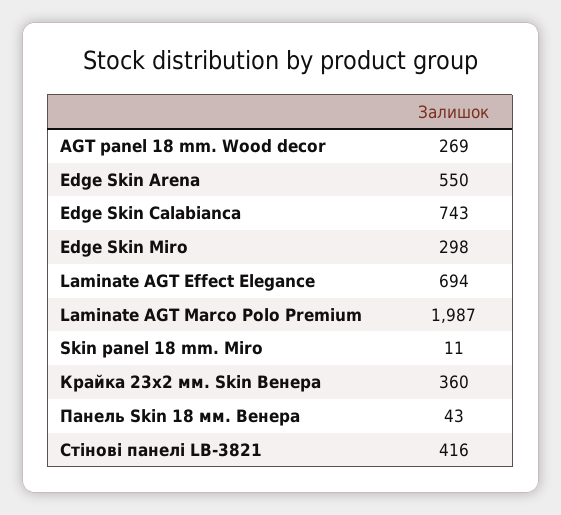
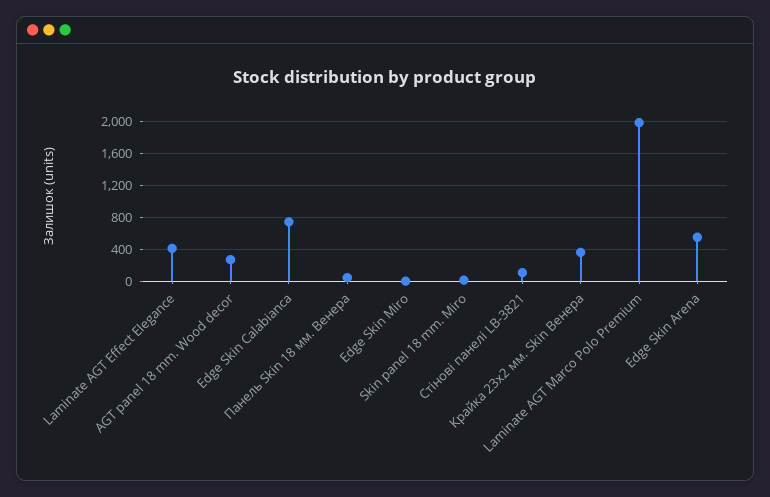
  {
    "AGT panel 18 mm. Wood decor": 269,
    "Edge Skin Arena": 550,
    "Edge Skin Calabianca": 743,
-   "Edge Skin Miro": 298,
+   "Edge Skin Miro": 0,
-   "Laminate AGT Effect Elegance": 694,
+   "Laminate AGT Effect Elegance": 400,
    "Laminate AGT Marco Polo Premium": 1987,
    "Skin panel 18 mm. Miro": 11,
    "Крайка 23x2 мм. Skin Венера": 360,
    "Панель Skin 18 мм. Венера": 43,
-   "Стінові панелі LB-3821": 416
+   "Стінові панелі LB-3821": 100
  }

